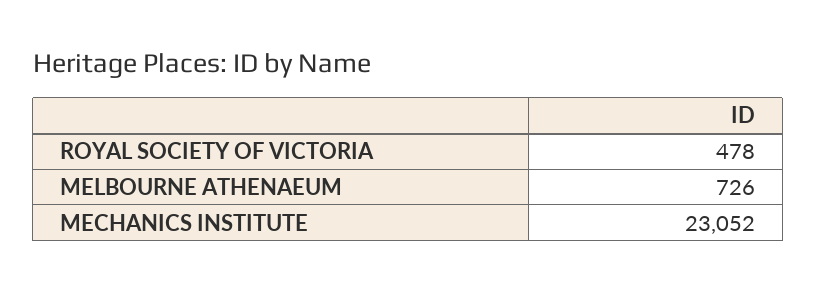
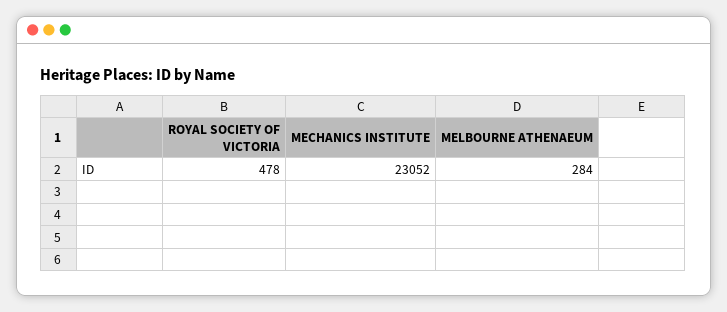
  {
    "ROYAL SOCIETY OF VICTORIA": 478,
-   "MELBOURNE ATHENAEUM": 726,
+   "MELBOURNE ATHENAEUM": 284,
    "MECHANICS INSTITUTE": 23052
  }

